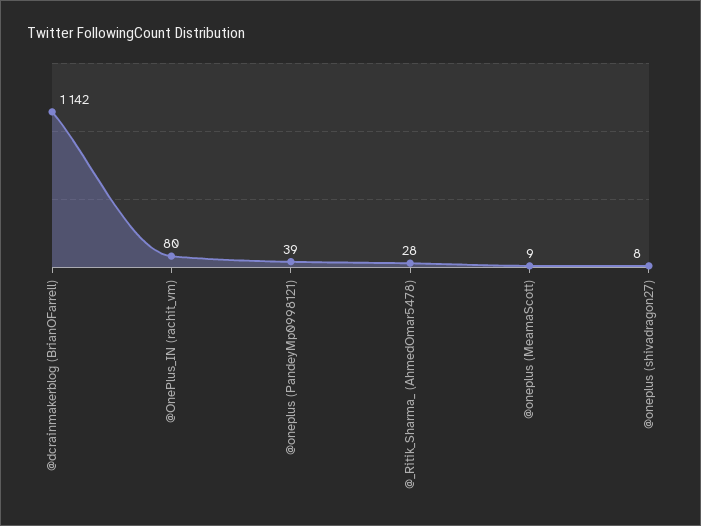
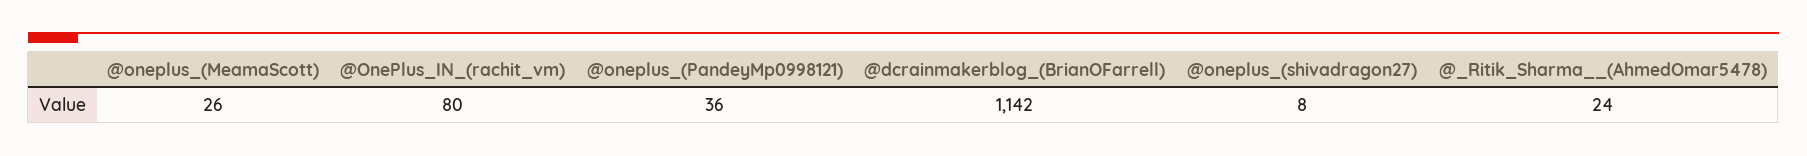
  {
    "@dcrainmakerblog (BrianOFarrell)": 1142,
    "@OnePlus_IN (rachit_vm)": 80,
-   "@oneplus (PandeyMp0998121)": 39,
+   "@oneplus (PandeyMp0998121)": 36,
-   "@_Ritik_Sharma_ (AhmedOmar5478)": 28,
+   "@_Ritik_Sharma_ (AhmedOmar5478)": 24,
-   "@oneplus (MeamaScott)": 9,
+   "@oneplus (MeamaScott)": 26,
    "@oneplus (shivadragon27)": 8
  }

